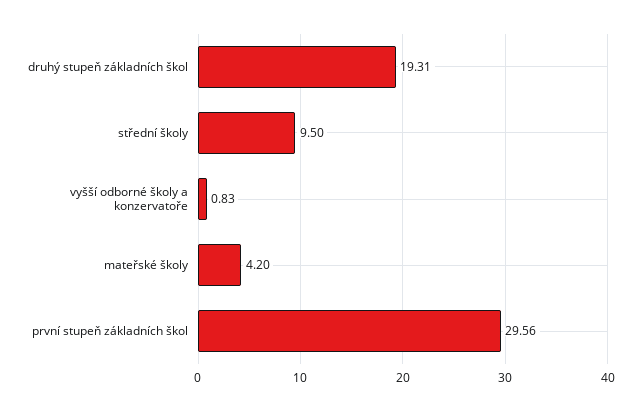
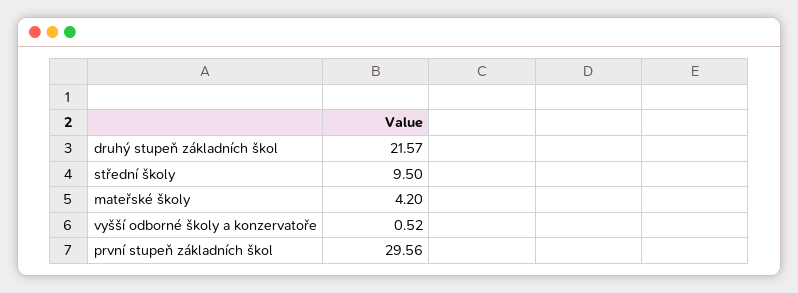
  {
-   "druhý stupeň základních škol": 19.31,
+   "druhý stupeň základních škol": 21.57,
    "střední školy": 9.5,
-   "vyšší odborné školy a konzervatoře": 0.83,
+   "vyšší odborné školy a konzervatoře": 0.52,
    "mateřské školy": 4.2,
    "první stupeň základních škol": 29.56
  }

